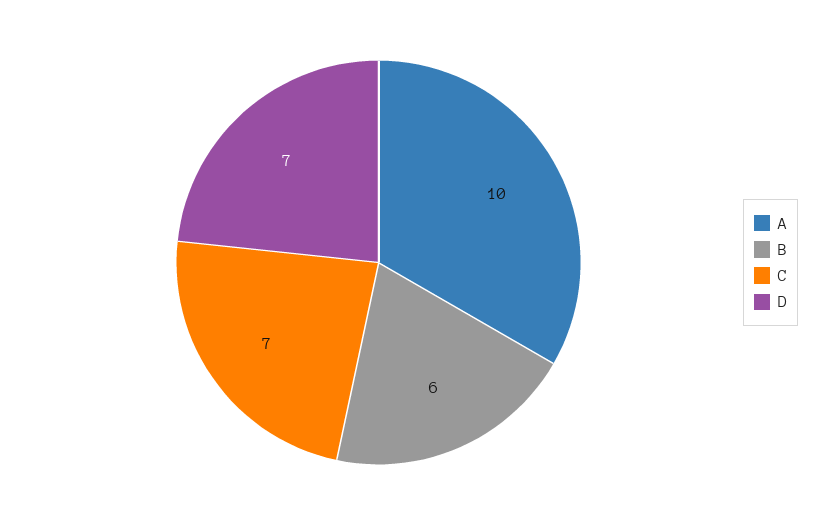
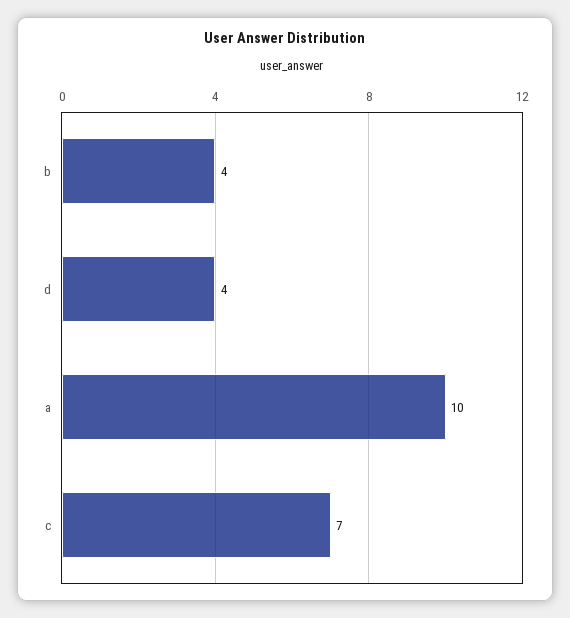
  {
    "A": 10,
-   "B": 6,
+   "B": 4,
    "C": 7,
-   "D": 7
+   "D": 4
  }

